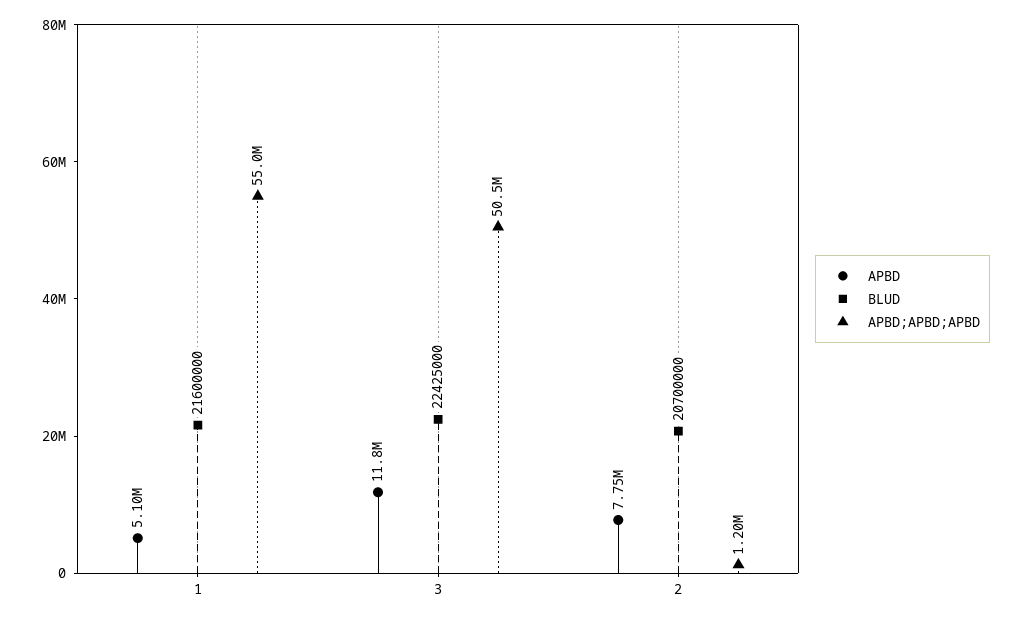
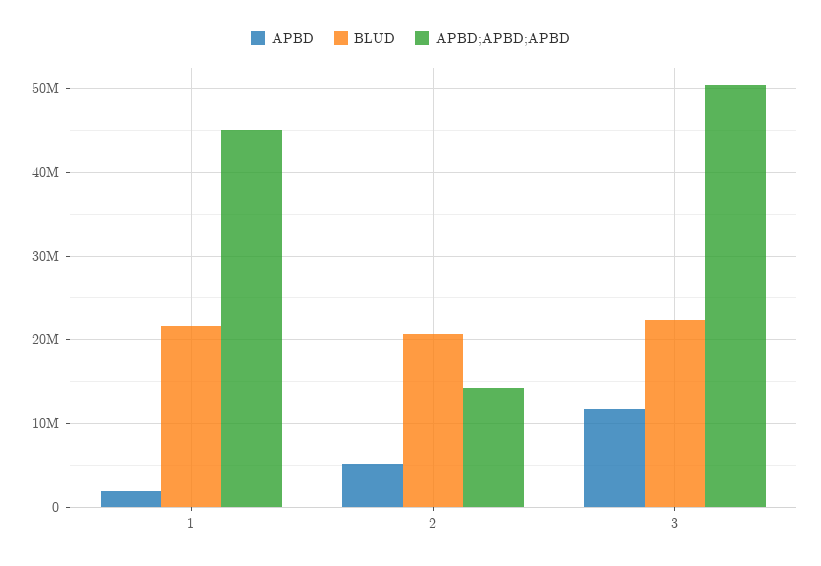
  {
    "APBD": {
-     "1": 5100000,
+     "1": 2000000,
      "3": 11800000,
-     "2": 7750000
+     "2": 5000000
    },
    "BLUD": {
      "1": 21600000,
      "3": 22425000,
      "2": 20700000
    },
    "APBD;APBD;APBD": {
-     "1": 55000000,
+     "1": 45000000,
      "3": 50500000,
-     "2": 1200000
+     "2": 14000000
    }
  }

